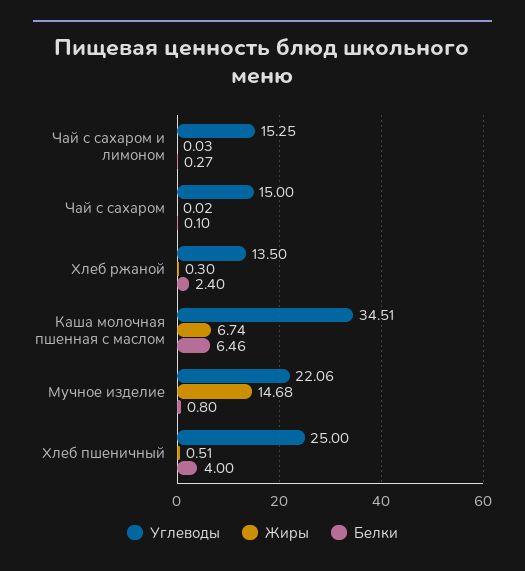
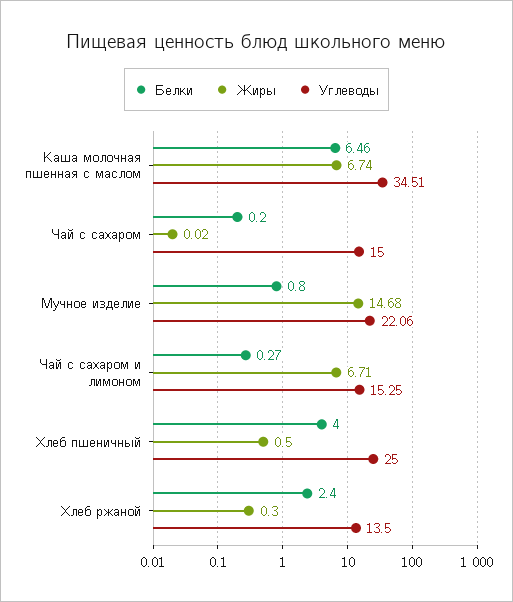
  {
    "Углеводы": {
      "Чай с сахаром и лимоном": 15.25,
      "Чай с сахаром": 15,
      "Хлеб ржаной": 13.5,
      "Каша молочная пшенная с маслом": 34.51,
      "Мучное изделие": 22.06,
      "Хлеб пшеничный": 25
    },
    "Жиры": {
-     "Чай с сахаром и лимоном": 0.03,
+     "Чай с сахаром и лимоном": 6.71,
      "Чай с сахаром": 0.02,
      "Хлеб ржаной": 0.3,
      "Каша молочная пшенная с маслом": 6.74,
      "Мучное изделие": 14.68,
-     "Хлеб пшеничный": 0.51
+     "Хлеб пшеничный": 0.5
    },
    "Белки": {
      "Чай с сахаром и лимоном": 0.27,
-     "Чай с сахаром": 0.1,
+     "Чай с сахаром": 0.2,
      "Хлеб ржаной": 2.4,
      "Каша молочная пшенная с маслом": 6.46,
      "Мучное изделие": 0.8,
      "Хлеб пшеничный": 4
    }
  }

